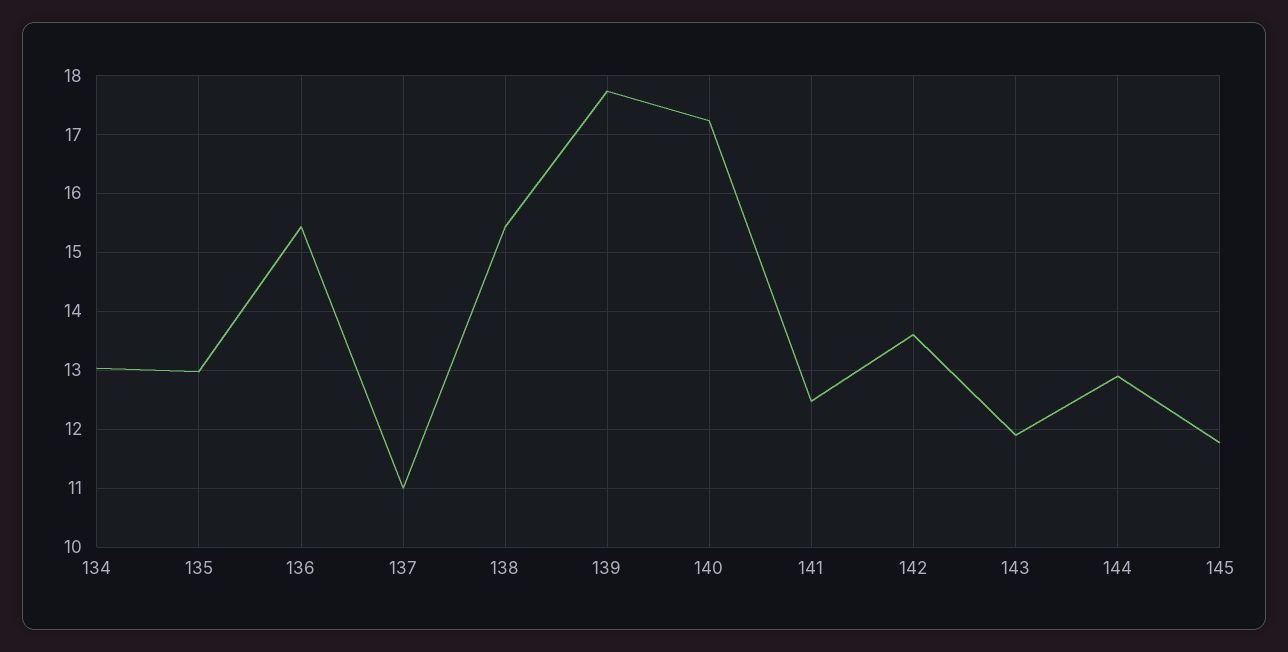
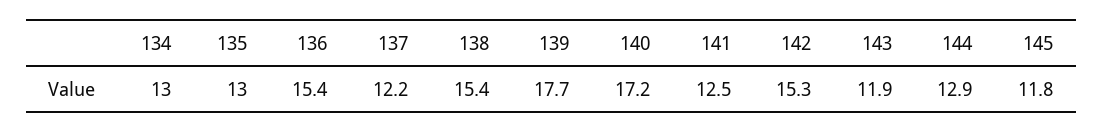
  {
    "134": 13,
    "135": 13,
    "136": 15.4,
-   "137": 11,
+   "137": 12.2,
    "138": 15.4,
    "139": 17.7,
    "140": 17.2,
    "141": 12.5,
-   "142": 13.6,
+   "142": 15.3,
    "143": 11.9,
    "144": 12.9,
    "145": 11.8
  }

